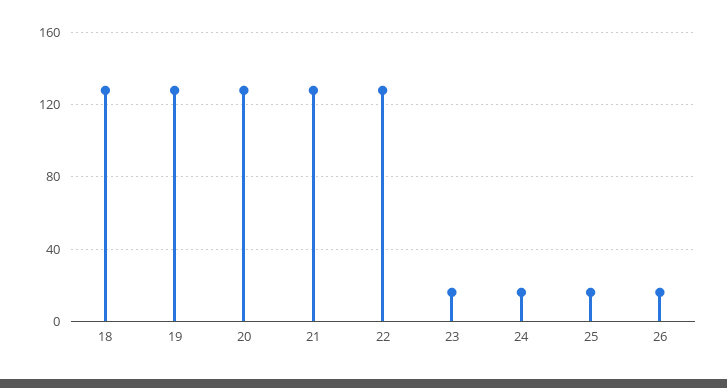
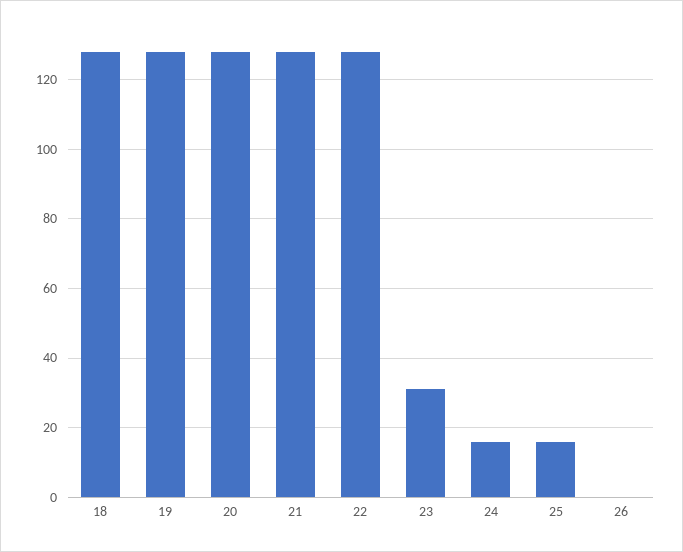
  {
    "18": 130,
    "19": 130,
    "20": 130,
    "21": 130,
    "22": 130,
-   "23": 15,
+   "23": 30,
    "24": 15,
    "25": 15,
-   "26": 15
+   "26": 0
  }

